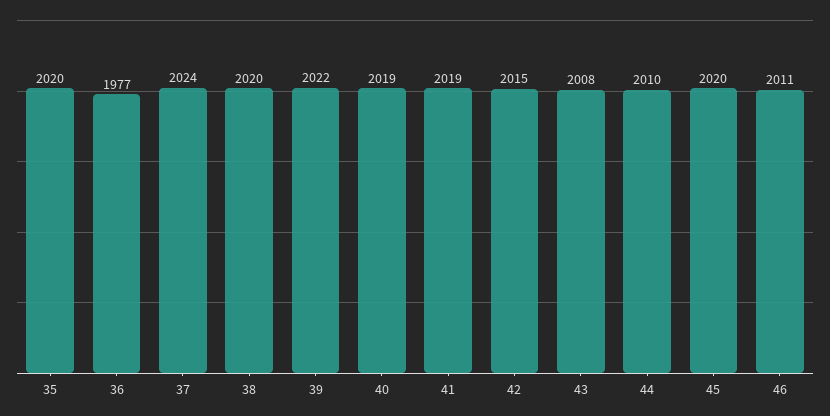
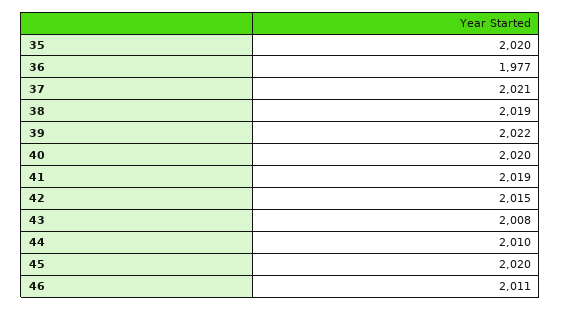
  {
    "35": 2020,
    "36": 1977,
-   "37": 2024,
+   "37": 2021,
-   "38": 2020,
+   "38": 2019,
    "39": 2022,
-   "40": 2019,
+   "40": 2020,
    "41": 2019,
    "42": 2015,
    "43": 2008,
    "44": 2010,
    "45": 2020,
    "46": 2011
  }

